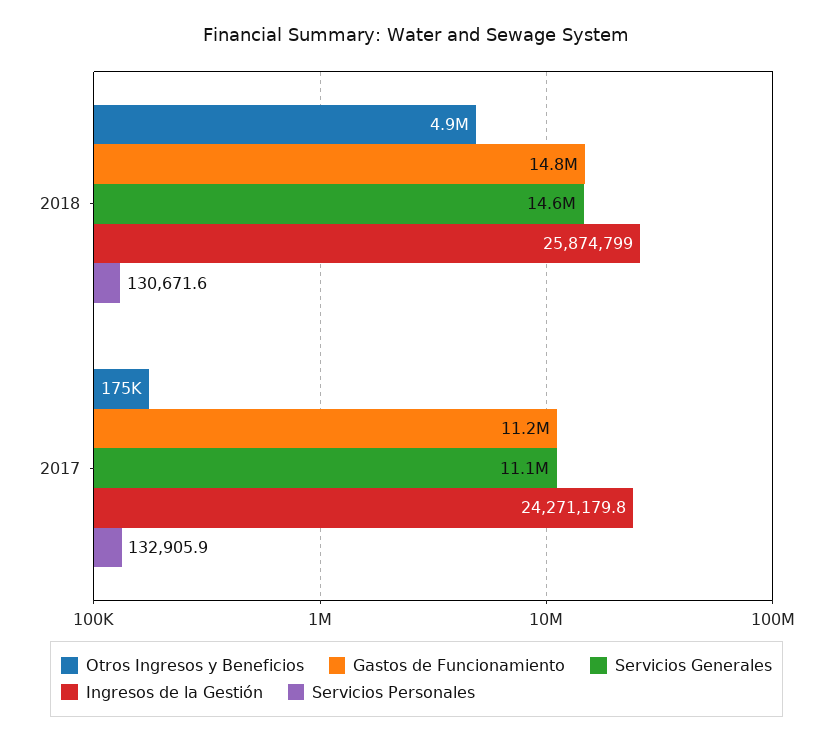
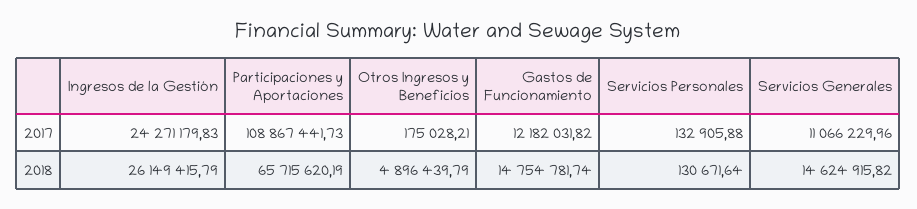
  {
    "Otros Ingresos y Beneficios": {
      "2018": 4896439.79,
      "2017": 175028.21
    },
    "Gastos de Funcionamiento": {
      "2018": 14754781.74,
-     "2017": 11200000
+     "2017": 12182031.82
    },
    "Servicios Generales": {
      "2018": 14624915.82,
      "2017": 11066229.96
    },
    "Ingresos de la Gestión": {
-     "2018": 25874799,
+     "2018": 26149415.79,
      "2017": 24271179.83
    },
    "Servicios Personales": {
      "2018": 130671.64,
      "2017": 132905.88
-   }
+   },
+   "Participaciones y Aportaciones": {
+     "2017": 108867441.73,
+     "2018": 65715620.19
+   }
  }

